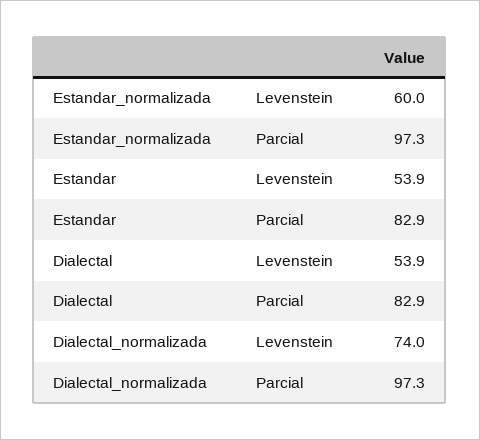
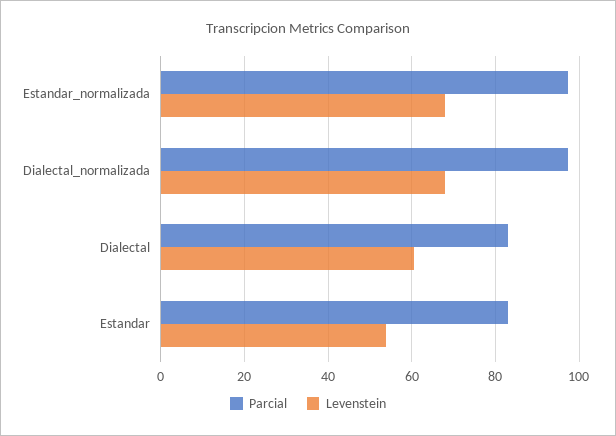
  {
    "Levenstein": {
-     "Estandar_normalizada": 60,
+     "Estandar_normalizada": 68,
      "Estandar": 53.9,
-     "Dialectal": 53.9,
+     "Dialectal": 60,
-     "Dialectal_normalizada": 74
+     "Dialectal_normalizada": 68
    },
    "Parcial": {
      "Estandar_normalizada": 97.3,
      "Estandar": 82.9,
      "Dialectal": 82.9,
      "Dialectal_normalizada": 97.3
    }
  }

